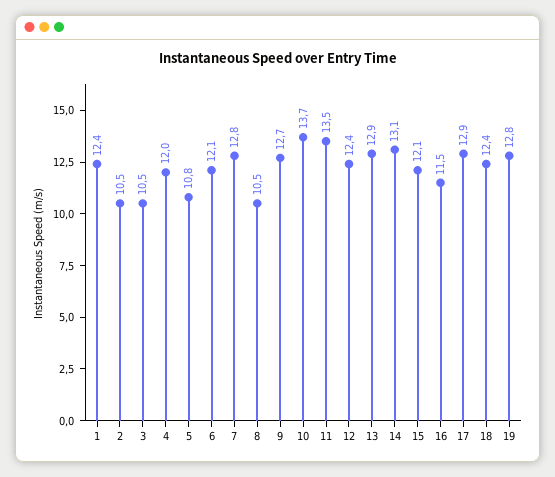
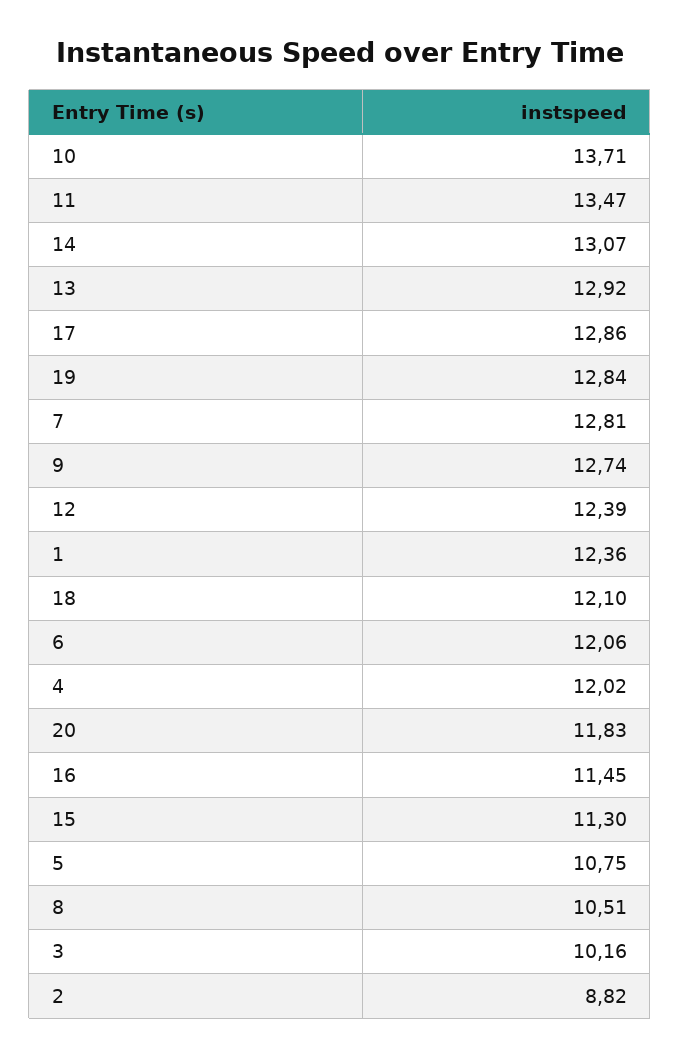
  {
    "1": 12.36,
-   "2": 10.5,
+   "2": 8.82,
-   "3": 10.5,
+   "3": 10.16,
    "4": 12.02,
    "5": 10.75,
    "6": 12.06,
    "7": 12.81,
    "8": 10.51,
    "9": 12.74,
    "10": 13.71,
    "11": 13.47,
    "12": 12.39,
    "13": 12.92,
    "14": 13.07,
-   "15": 12.1,
+   "15": 11.3,
    "16": 11.45,
    "17": 12.86,
-   "18": 12.4,
+   "18": 12.1,
-   "19": 12.84
+   "19": 12.84,
+   "20": 11.83
  }

